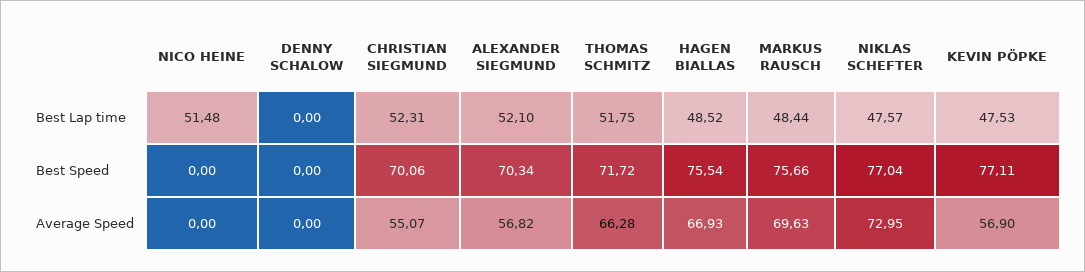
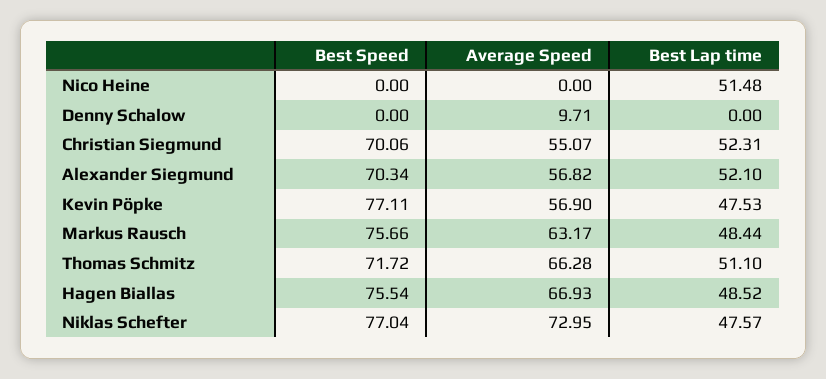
  {
    "NICO HEINE": {
      "Best Lap time": 51.48,
      "Best Speed": 0,
      "Average Speed": 0
    },
    "DENNY SCHALOW": {
      "Best Lap time": 0,
      "Best Speed": 0,
-     "Average Speed": 0
+     "Average Speed": 9.71
    },
    "CHRISTIAN SIEGMUND": {
      "Best Lap time": 52.31,
      "Best Speed": 70.06,
      "Average Speed": 55.07
    },
    "ALEXANDER SIEGMUND": {
      "Best Lap time": 52.1,
      "Best Speed": 70.34,
      "Average Speed": 56.82
    },
    "THOMAS SCHMITZ": {
-     "Best Lap time": 51.75,
+     "Best Lap time": 51.1,
      "Best Speed": 71.72,
      "Average Speed": 66.28
    },
    "HAGEN BIALLAS": {
      "Best Lap time": 48.52,
      "Best Speed": 75.54,
      "Average Speed": 66.93
    },
    "MARKUS RAUSCH": {
      "Best Lap time": 48.44,
      "Best Speed": 75.66,
-     "Average Speed": 69.63
+     "Average Speed": 63.17
    },
    "NIKLAS SCHEFTER": {
      "Best Lap time": 47.57,
      "Best Speed": 77.04,
      "Average Speed": 72.95
    },
    "KEVIN PÖPKE": {
      "Best Lap time": 47.53,
      "Best Speed": 77.11,
      "Average Speed": 56.9
    }
  }

